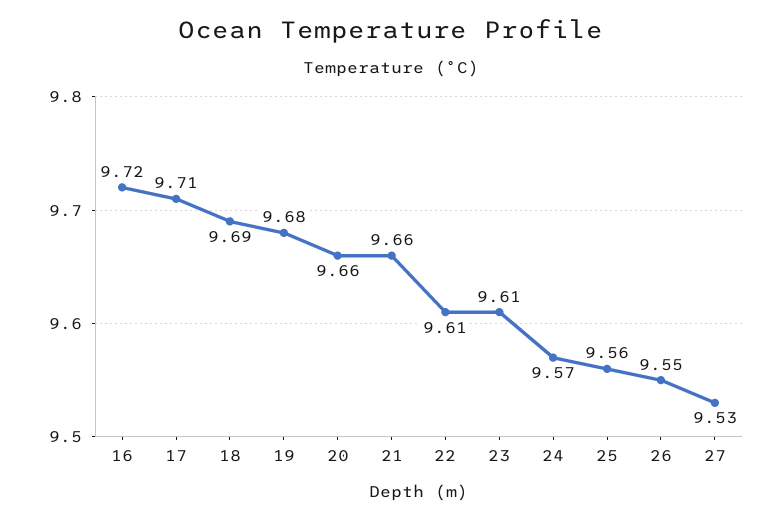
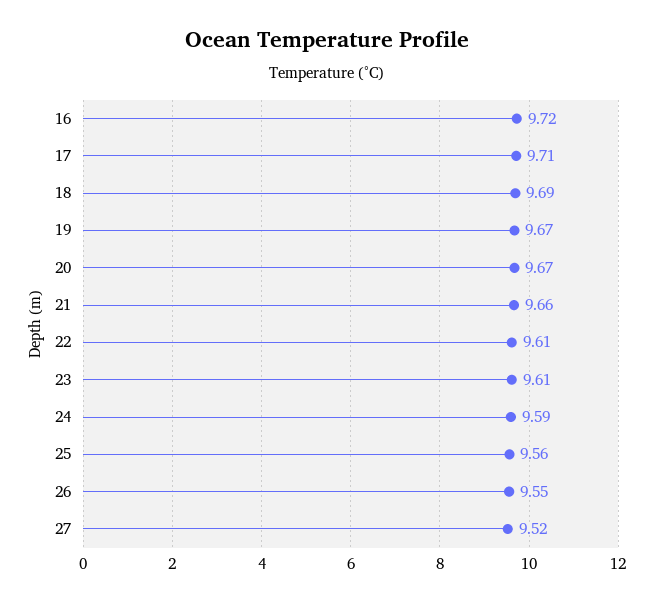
  {
    "16": 9.72,
    "17": 9.71,
    "18": 9.69,
-   "19": 9.68,
+   "19": 9.67,
-   "20": 9.66,
+   "20": 9.67,
    "21": 9.66,
    "22": 9.61,
    "23": 9.61,
-   "24": 9.57,
+   "24": 9.59,
    "25": 9.56,
    "26": 9.55,
-   "27": 9.53
+   "27": 9.52
  }

